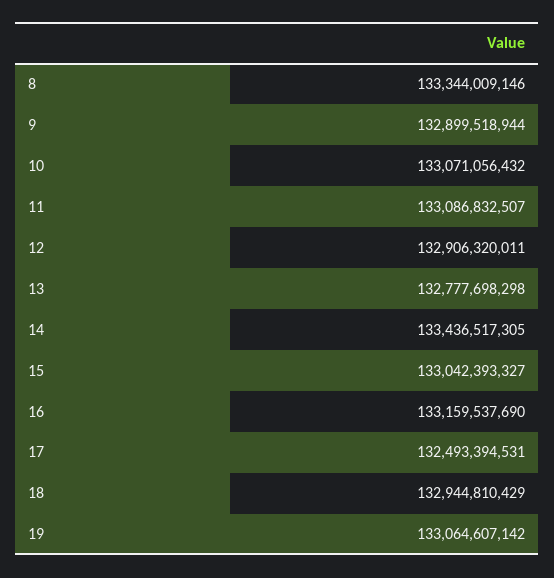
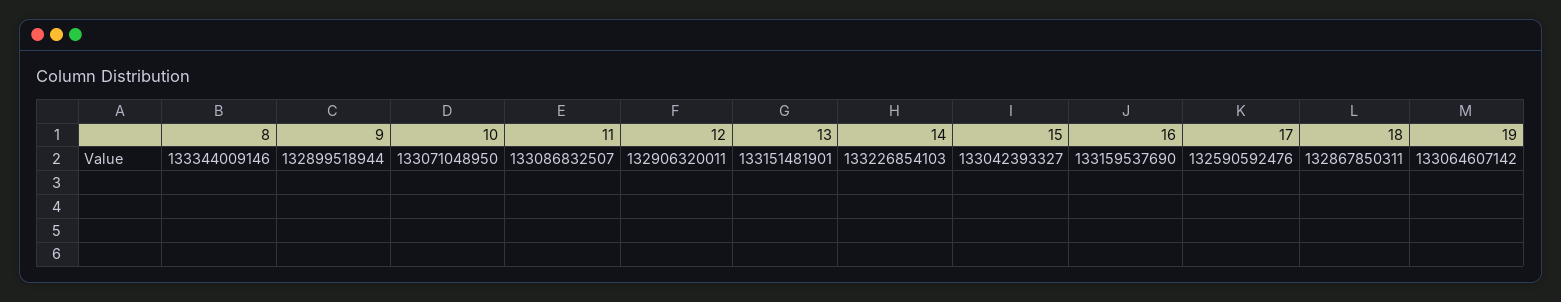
  {
    "8": 133344009146,
    "9": 132899518944,
-   "10": 133071056432,
+   "10": 133071048950,
    "11": 133086832507,
    "12": 132906320011,
-   "13": 132777698298,
+   "13": 133151481901,
-   "14": 133436517305,
+   "14": 133226854103,
    "15": 133042393327,
    "16": 133159537690,
-   "17": 132493394531,
+   "17": 132590592476,
-   "18": 132944810429,
+   "18": 132867850311,
    "19": 133064607142
  }

